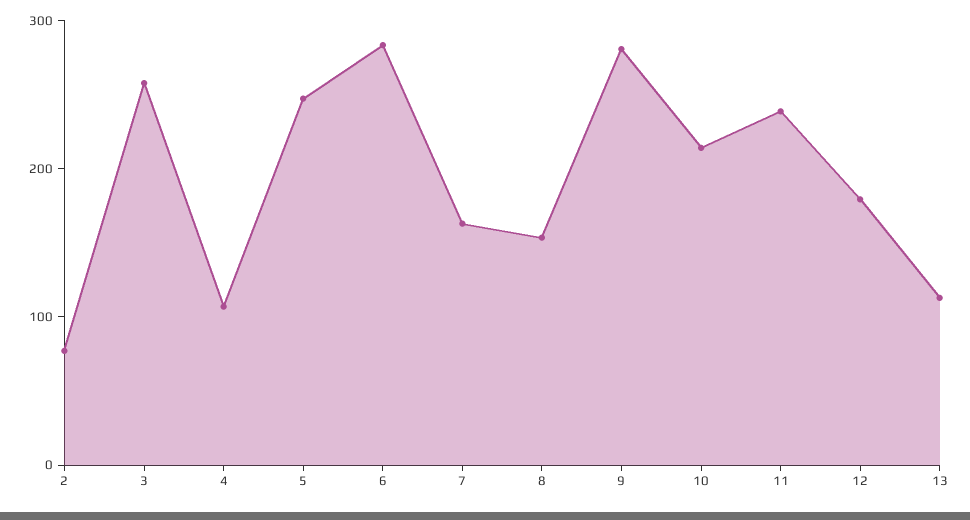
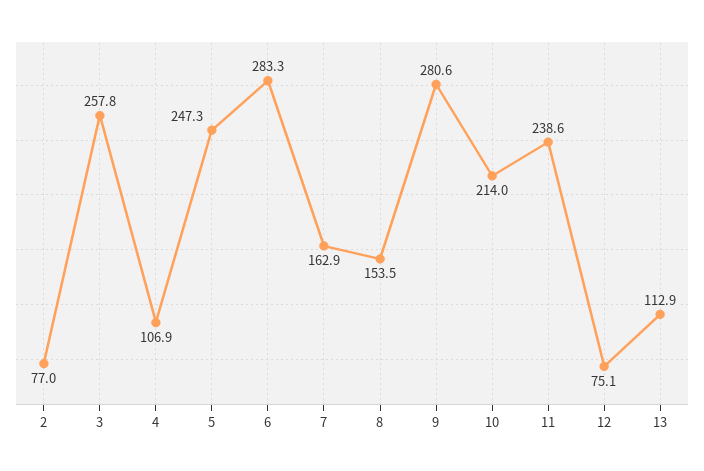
  {
    "2": 77,
    "3": 257.8,
    "4": 106.9,
    "5": 247.3,
    "6": 283.3,
    "7": 162.9,
    "8": 153.5,
    "9": 280.6,
    "10": 214,
    "11": 238.6,
-   "12": 180,
+   "12": 75.1,
    "13": 112.9
  }

